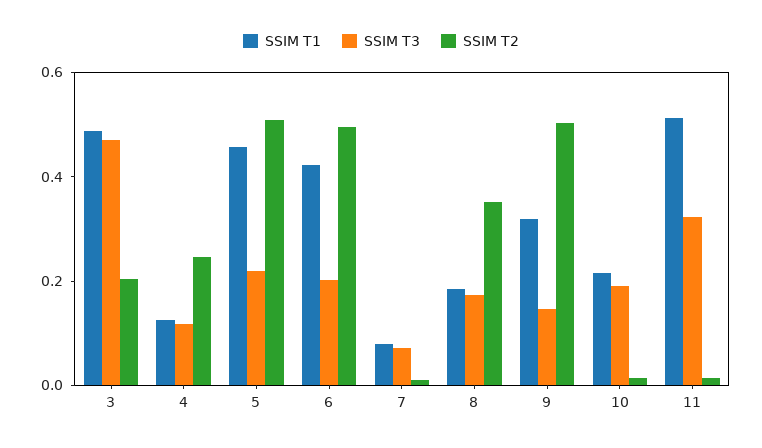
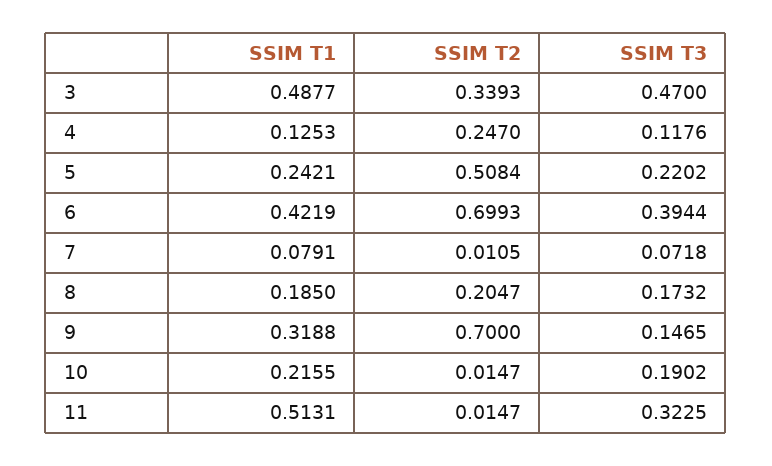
  {
    "SSIM T1": {
      "3": 0.4877,
      "4": 0.1253,
-     "5": 0.45,
+     "5": 0.2421,
      "6": 0.4219,
      "7": 0.0791,
      "8": 0.185,
      "9": 0.3188,
      "10": 0.2155,
      "11": 0.5131
    },
    "SSIM T3": {
      "3": 0.47,
      "4": 0.1176,
      "5": 0.2202,
-     "6": 0.2,
+     "6": 0.3944,
      "7": 0.0718,
      "8": 0.1732,
      "9": 0.1465,
      "10": 0.1902,
      "11": 0.3225
    },
    "SSIM T2": {
-     "3": 0.2,
+     "3": 0.3393,
      "4": 0.247,
      "5": 0.5084,
-     "6": 0.5,
+     "6": 0.6993,
      "7": 0.0105,
-     "8": 0.35,
+     "8": 0.2047,
-     "9": 0.5,
+     "9": 0.7,
      "10": 0.0147,
      "11": 0.0147
    }
  }

